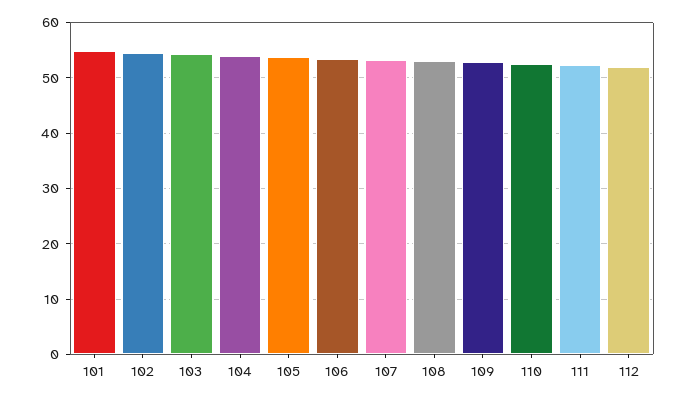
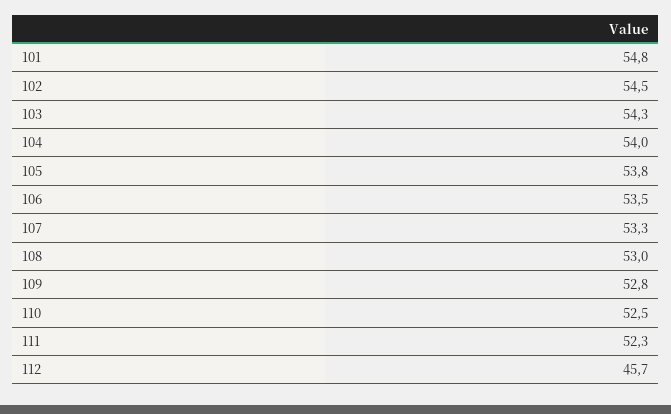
  {
    "101": 54.8,
    "102": 54.5,
    "103": 54.3,
    "104": 54,
    "105": 53.8,
    "106": 53.5,
    "107": 53.3,
    "108": 53,
    "109": 52.8,
    "110": 52.5,
    "111": 52.3,
-   "112": 52
+   "112": 45.7
  }

